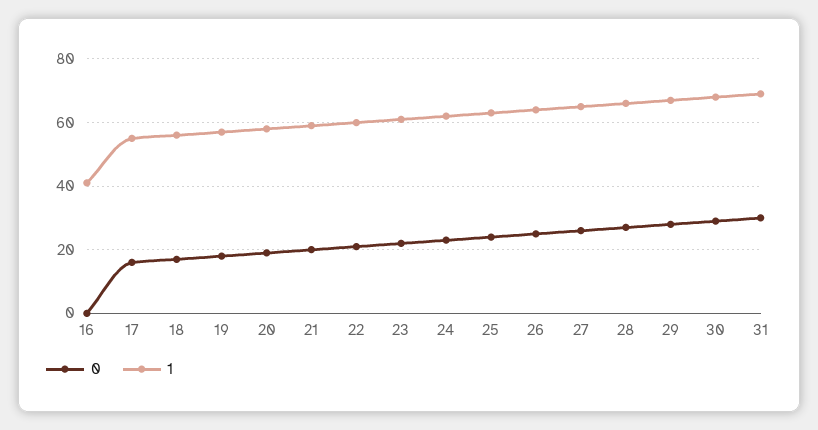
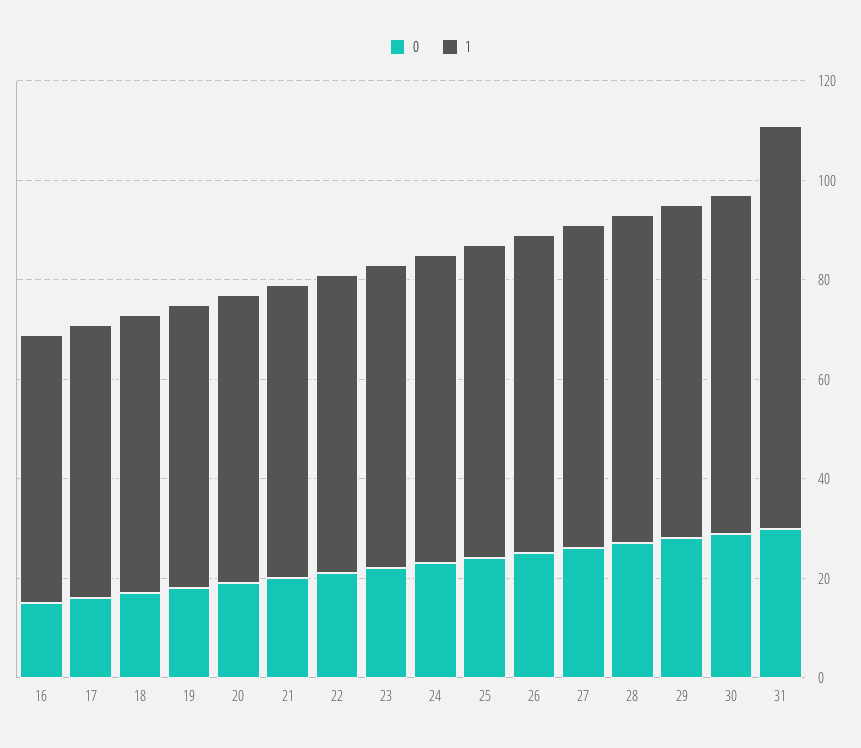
  {
    "0": {
-     "16": 0,
+     "16": 15,
      "17": 15,
      "18": 15,
      "19": 20,
      "20": 20,
      "21": 20,
      "22": 20,
      "23": 20,
      "24": 25,
      "25": 25,
      "26": 25,
      "27": 25,
      "28": 25,
      "29": 30,
      "30": 30,
      "31": 30
    },
    "1": {
-     "16": 40,
+     "16": 55,
      "17": 55,
      "18": 55,
      "19": 55,
      "20": 60,
      "21": 60,
      "22": 60,
      "23": 60,
      "24": 60,
      "25": 65,
      "26": 65,
      "27": 65,
      "28": 65,
      "29": 65,
      "30": 70,
-     "31": 70
+     "31": 80
    }
  }

